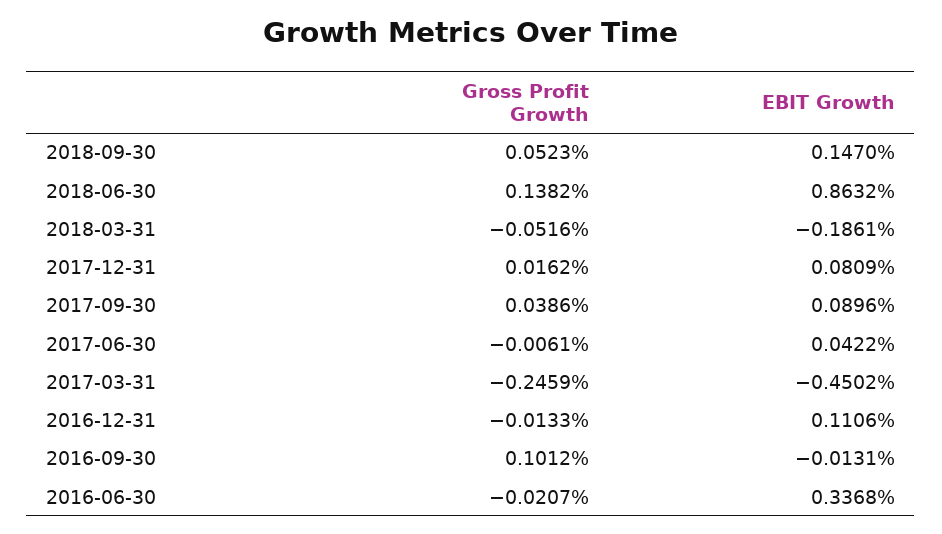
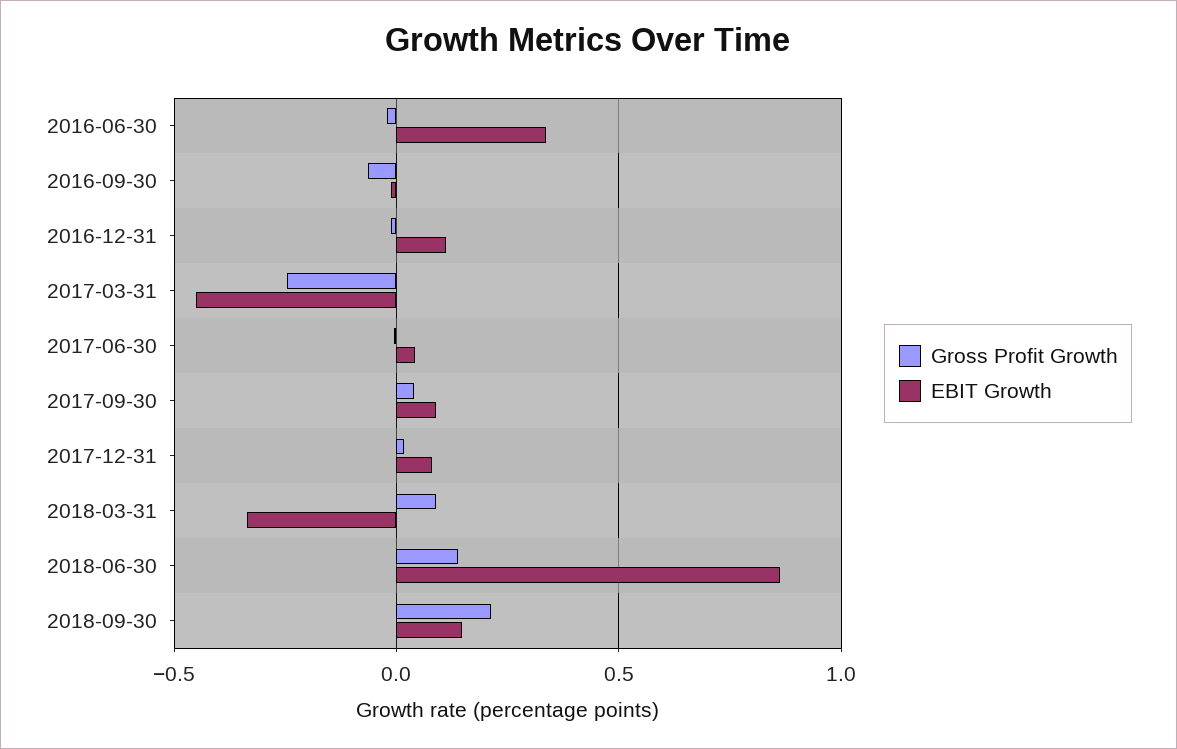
  {
    "Gross Profit Growth": {
-     "2018-09-30": 0.0523,
+     "2018-09-30": 0.2,
      "2018-06-30": 0.1382,
-     "2018-03-31": -0.0516,
+     "2018-03-31": 0.1,
      "2017-12-31": 0.0162,
      "2017-09-30": 0.0386,
      "2017-06-30": -0.0061,
      "2017-03-31": -0.2459,
      "2016-12-31": -0.0133,
-     "2016-09-30": 0.1012,
+     "2016-09-30": -0.05,
      "2016-06-30": -0.0207
    },
    "EBIT Growth": {
      "2018-09-30": 0.147,
      "2018-06-30": 0.8632,
-     "2018-03-31": -0.1861,
+     "2018-03-31": -0.35,
      "2017-12-31": 0.0809,
      "2017-09-30": 0.0896,
      "2017-06-30": 0.0422,
      "2017-03-31": -0.4502,
      "2016-12-31": 0.1106,
      "2016-09-30": -0.0131,
      "2016-06-30": 0.3368
    }
  }

